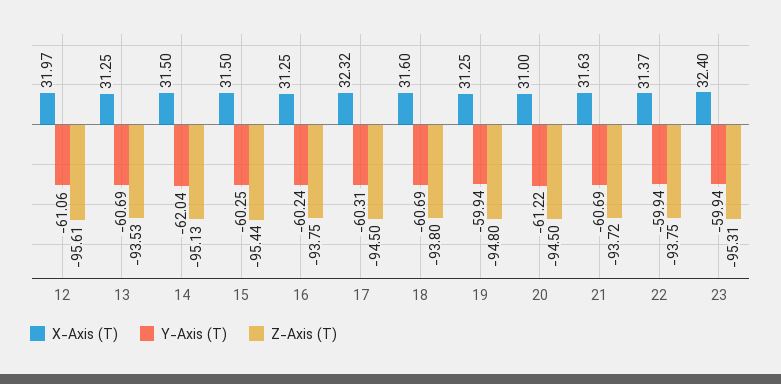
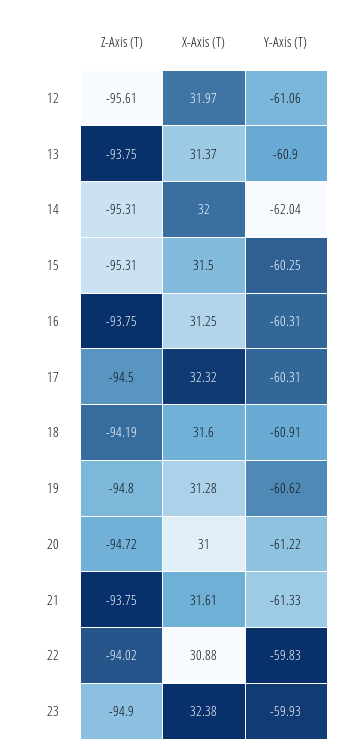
  {
    "X-Axis (T)": {
      "12": 31.97,
-     "13": 31.25,
+     "13": 31.37,
-     "14": 31.5,
+     "14": 32,
      "15": 31.5,
      "16": 31.25,
      "17": 32.32,
      "18": 31.6,
-     "19": 31.25,
+     "19": 31.28,
      "20": 31,
-     "21": 31.63,
+     "21": 31.61,
-     "22": 31.37,
+     "22": 30.88,
-     "23": 32.4
+     "23": 32.38
    },
    "Y-Axis (T)": {
      "12": -61.06,
-     "13": -60.69,
+     "13": -60.9,
      "14": -62.04,
      "15": -60.25,
-     "16": -60.24,
+     "16": -60.31,
      "17": -60.31,
-     "18": -60.69,
+     "18": -60.91,
-     "19": -59.94,
+     "19": -60.62,
      "20": -61.22,
-     "21": -60.69,
+     "21": -61.33,
-     "22": -59.94,
+     "22": -59.83,
-     "23": -59.94
+     "23": -59.93
    },
    "Z-Axis (T)": {
      "12": -95.61,
-     "13": -93.53,
+     "13": -93.75,
-     "14": -95.13,
+     "14": -95.31,
-     "15": -95.44,
+     "15": -95.31,
      "16": -93.75,
      "17": -94.5,
-     "18": -93.8,
+     "18": -94.19,
      "19": -94.8,
-     "20": -94.5,
+     "20": -94.72,
-     "21": -93.72,
+     "21": -93.75,
-     "22": -93.75,
+     "22": -94.02,
-     "23": -95.31
+     "23": -94.9
    }
  }

